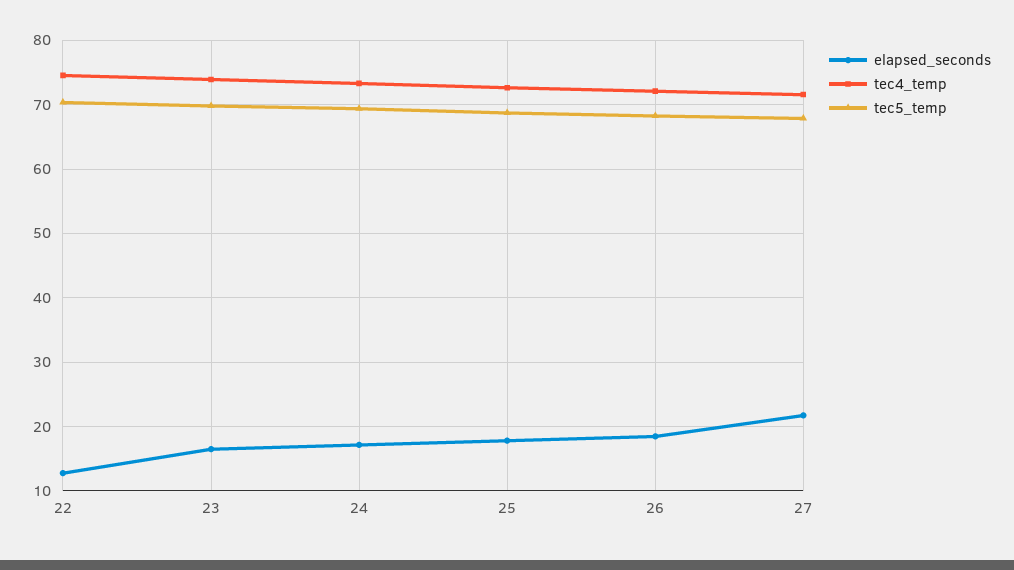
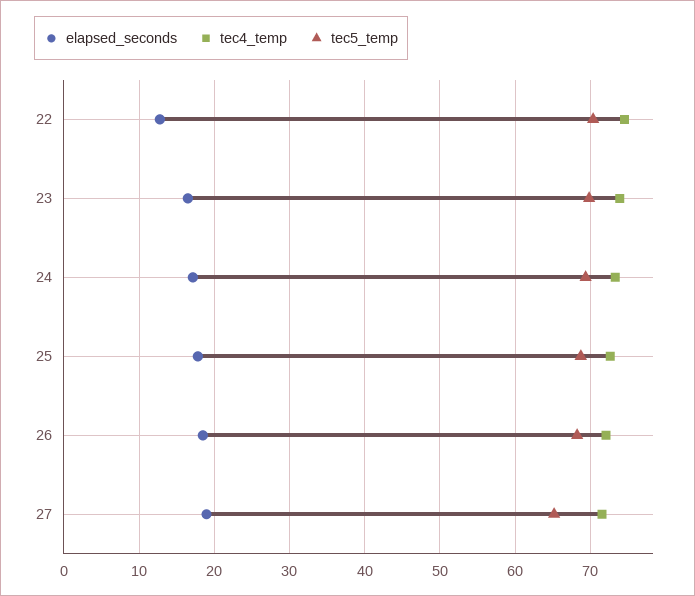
  {
    "elapsed_seconds": {
      "22": 13,
      "23": 16,
      "24": 17,
      "25": 18,
      "26": 18,
-     "27": 22
+     "27": 19
    },
    "tec4_temp": {
      "22": 75,
      "23": 74,
      "24": 73,
      "25": 73,
      "26": 72,
      "27": 72
    },
    "tec5_temp": {
      "22": 70,
      "23": 70,
      "24": 69,
      "25": 69,
      "26": 68,
-     "27": 68
+     "27": 65
    }
  }

